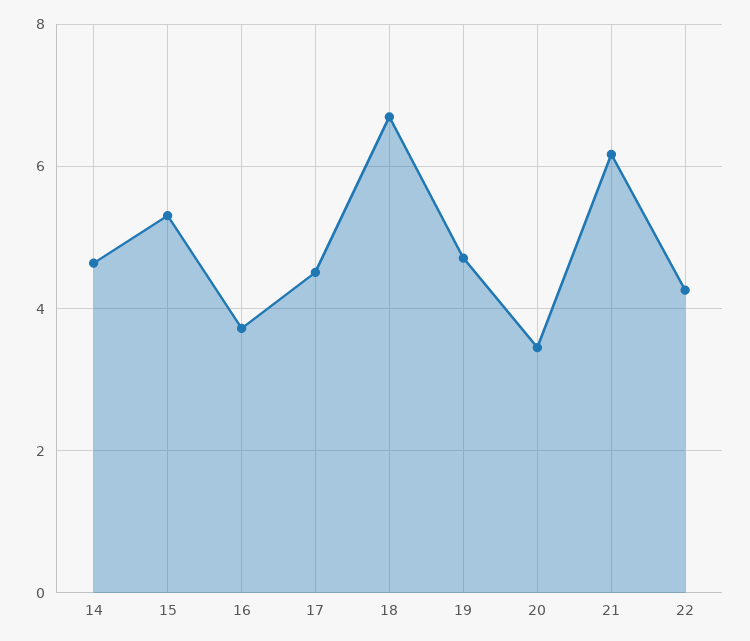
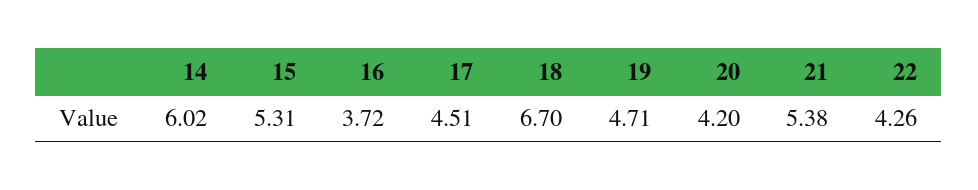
  {
-   "14": 4.6,
+   "14": 6.02,
    "15": 5.31,
    "16": 3.72,
    "17": 4.51,
    "18": 6.7,
    "19": 4.71,
-   "20": 3.4,
+   "20": 4.2,
-   "21": 6.2,
+   "21": 5.38,
    "22": 4.26
  }

